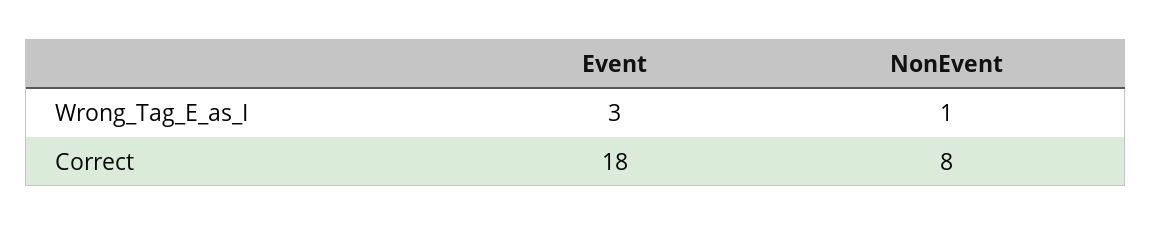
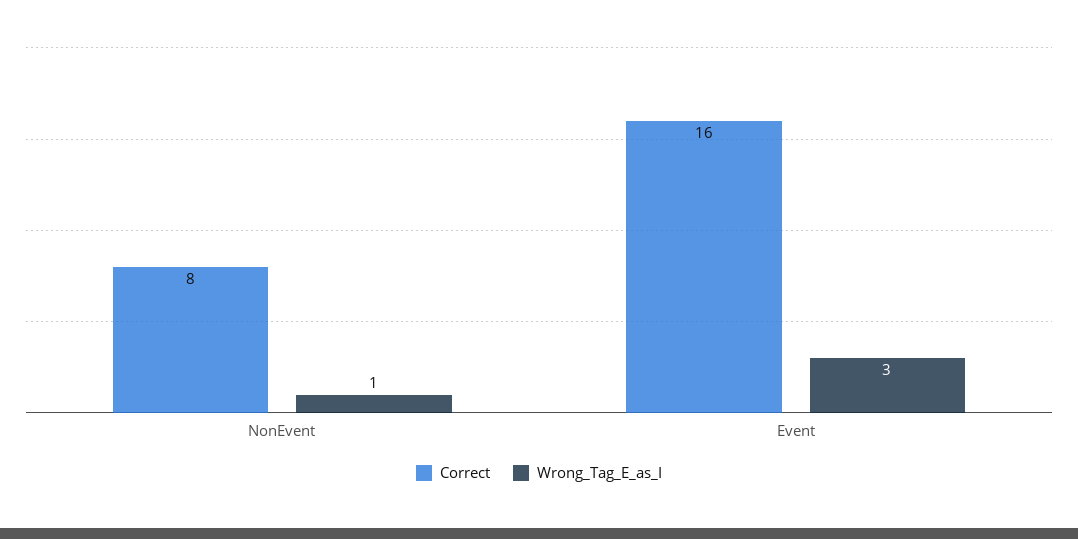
  {
    "Wrong_Tag_E_as_I": {
      "Event": 3,
      "NonEvent": 1
    },
    "Correct": {
-     "Event": 18,
+     "Event": 16,
      "NonEvent": 8
    }
  }

